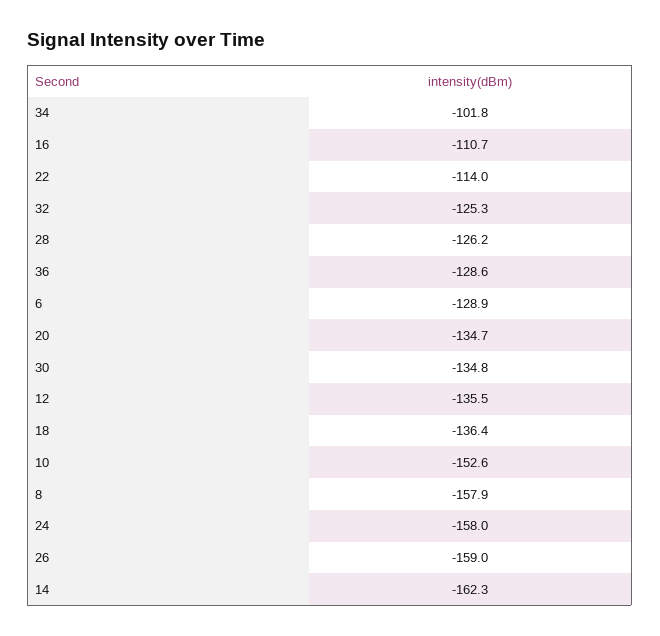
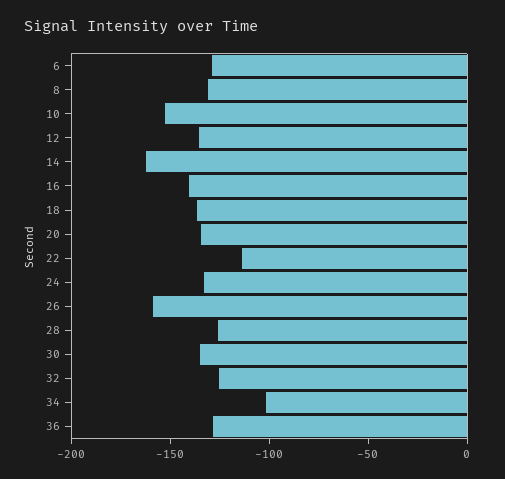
  {
    "34": -101.8,
-   "16": -110.7,
+   "16": -140,
    "22": -114,
    "32": -125.3,
    "28": -126.2,
    "36": -128.6,
    "6": -128.9,
    "20": -134.7,
    "30": -134.8,
    "12": -135.5,
    "18": -136.4,
    "10": -152.6,
-   "8": -157.9,
+   "8": -130,
-   "24": -158,
+   "24": -130,
    "26": -159,
    "14": -162.3
  }

